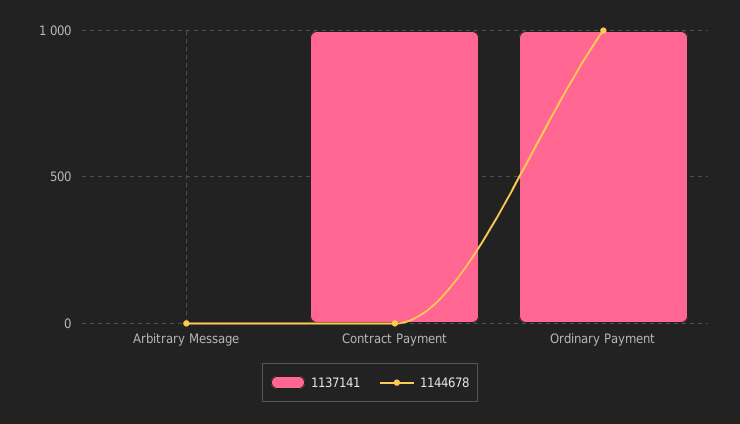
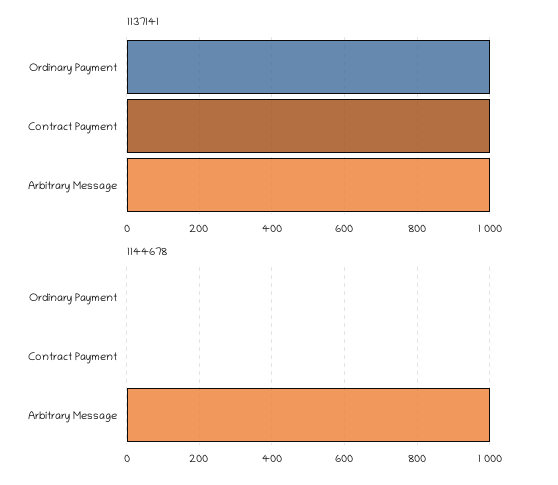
  {
    "1137141": {
-     "Arbitrary Message": 0,
+     "Arbitrary Message": 1000,
      "Contract Payment": 1000,
      "Ordinary Payment": 1000
    },
    "1144678": {
-     "Arbitrary Message": 0,
+     "Arbitrary Message": 1000,
      "Contract Payment": 0,
-     "Ordinary Payment": 1000
+     "Ordinary Payment": 0
    }
  }

